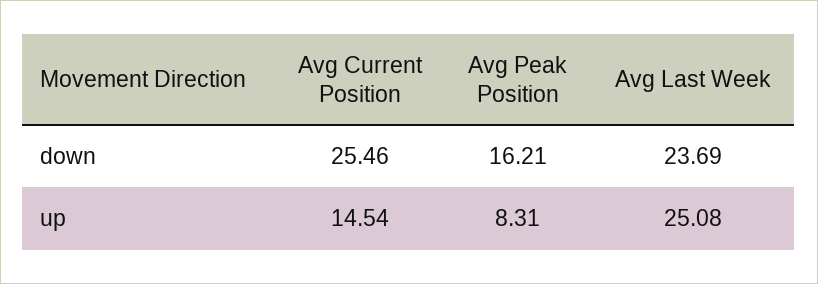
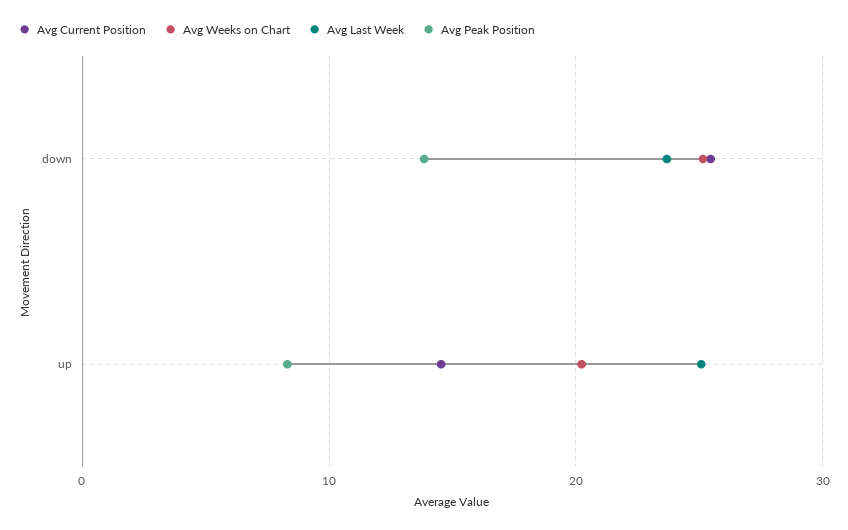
  {
    "Avg Current Position": {
      "down": 25.46,
      "up": 14.54
    },
    "Avg Peak Position": {
-     "down": 16.21,
+     "down": 14,
      "up": 8.31
    },
    "Avg Last Week": {
      "down": 23.69,
      "up": 25.08
-   }
+   },
+   "Avg Weeks on Chart": {
+     "down": 25,
+     "up": 20
+   }
  }

